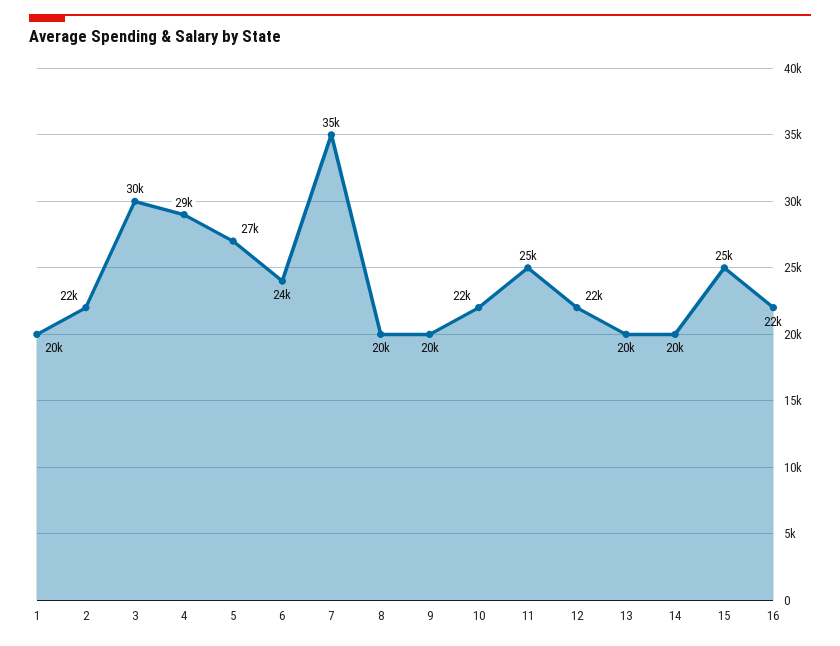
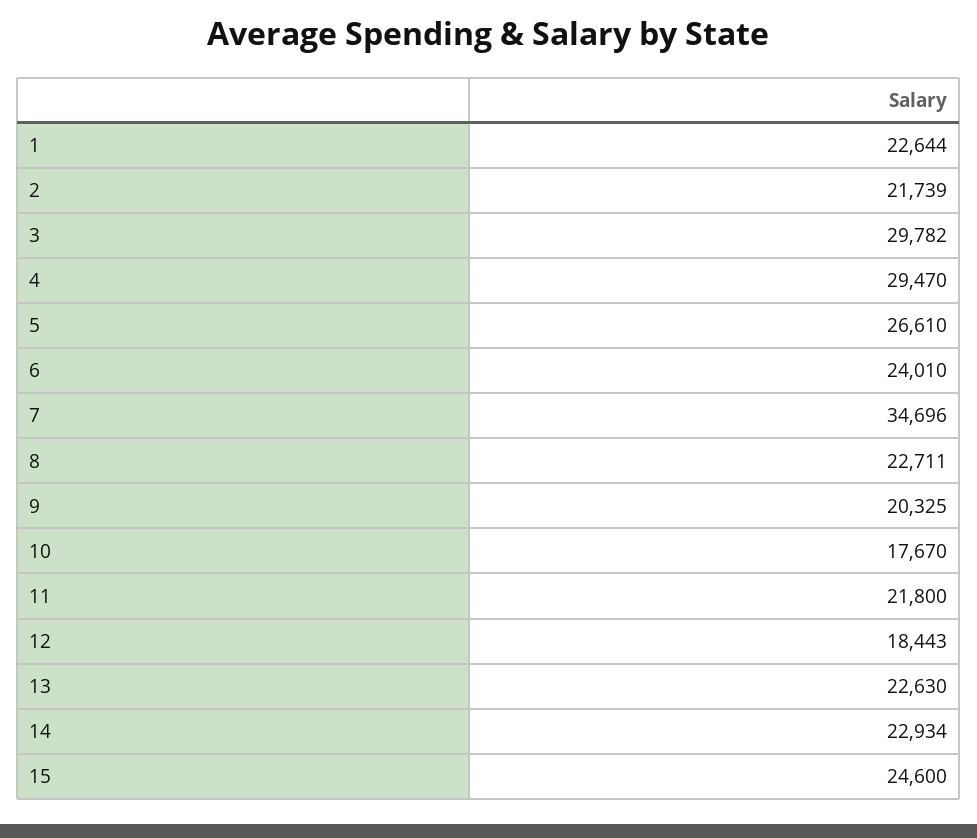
  {
-   "1": 20000,
+   "1": 22644,
    "2": 21739,
    "3": 29782,
    "4": 29470,
    "5": 26610,
    "6": 24010,
    "7": 34696,
-   "8": 20000,
+   "8": 22711,
    "9": 20325,
-   "10": 22000,
+   "10": 17670,
-   "11": 25000,
+   "11": 21800,
-   "12": 22000,
+   "12": 18443,
-   "13": 20000,
+   "13": 22630,
-   "14": 20000,
+   "14": 22934,
-   "15": 24600,
+   "15": 24600
-   "16": 22000
  }

